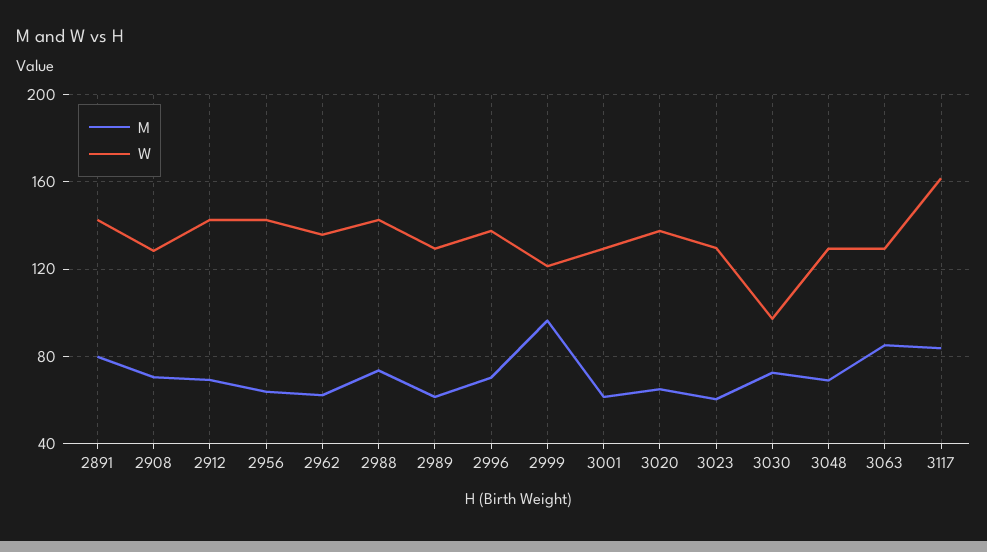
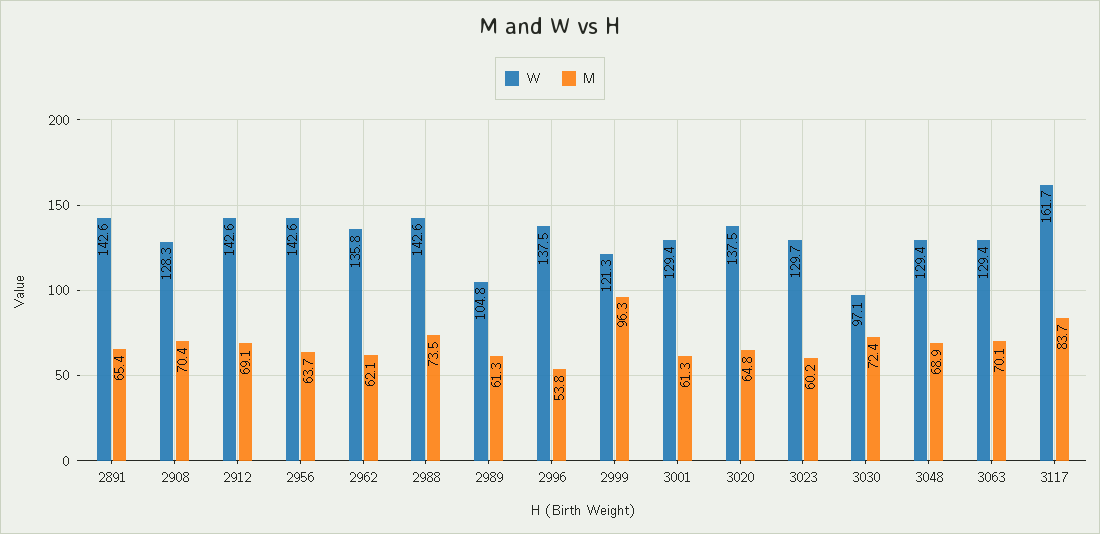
  {
    "M": {
-     "2891": 80,
+     "2891": 65.4,
      "2908": 70.4,
      "2912": 69.1,
      "2956": 63.7,
      "2962": 62.1,
      "2988": 73.5,
      "2989": 61.3,
-     "2996": 70,
+     "2996": 53.8,
      "2999": 96.3,
      "3001": 61.3,
      "3020": 64.8,
      "3023": 60.2,
      "3030": 72.4,
      "3048": 68.9,
-     "3063": 85,
+     "3063": 70.1,
      "3117": 83.7
    },
    "W": {
      "2891": 142.6,
      "2908": 128.3,
      "2912": 142.6,
      "2956": 142.6,
      "2962": 135.8,
      "2988": 142.6,
-     "2989": 130,
+     "2989": 104.8,
      "2996": 137.5,
      "2999": 121.3,
      "3001": 129.4,
      "3020": 137.5,
      "3023": 129.7,
      "3030": 97.1,
      "3048": 129.4,
      "3063": 129.4,
      "3117": 161.7
    }
  }

